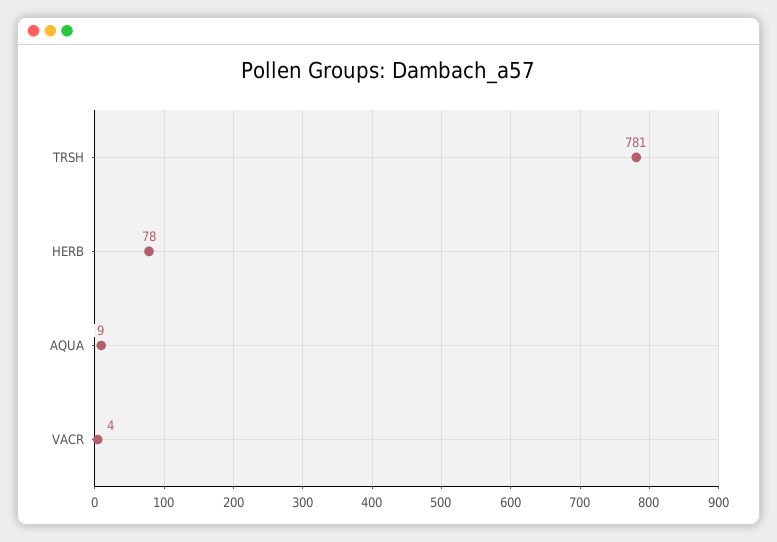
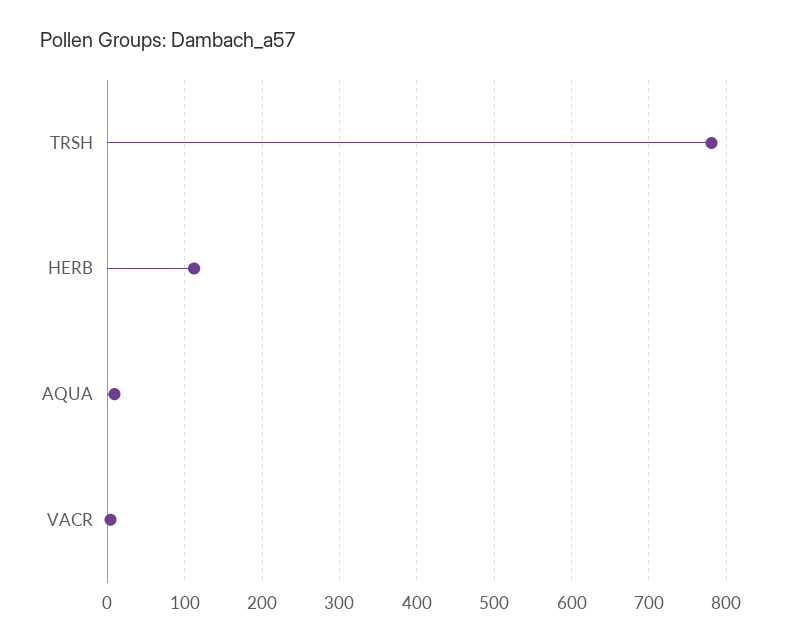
  {
    "TRSH": 781,
-   "HERB": 78,
+   "HERB": 110,
    "AQUA": 9,
    "VACR": 4
  }

